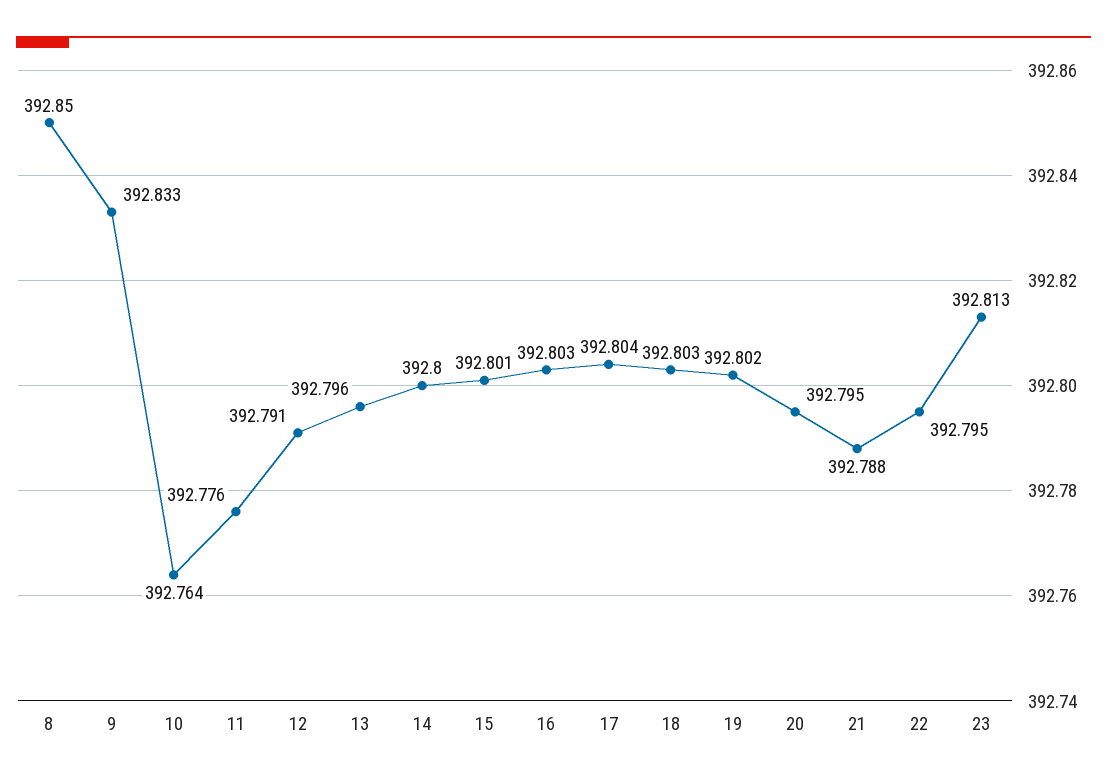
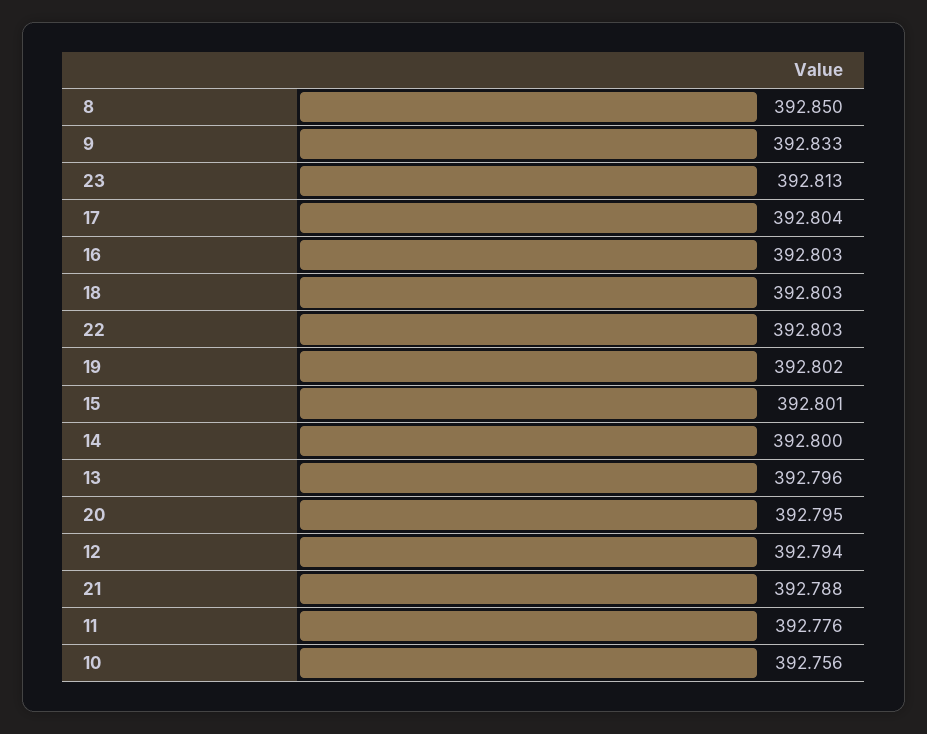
  {
    "8": 392.85,
    "9": 392.833,
-   "10": 392.764,
+   "10": 392.756,
    "11": 392.776,
-   "12": 392.791,
+   "12": 392.794,
    "13": 392.796,
    "14": 392.8,
    "15": 392.801,
    "16": 392.803,
    "17": 392.804,
    "18": 392.803,
    "19": 392.802,
    "20": 392.795,
    "21": 392.788,
-   "22": 392.795,
+   "22": 392.803,
    "23": 392.813
  }

